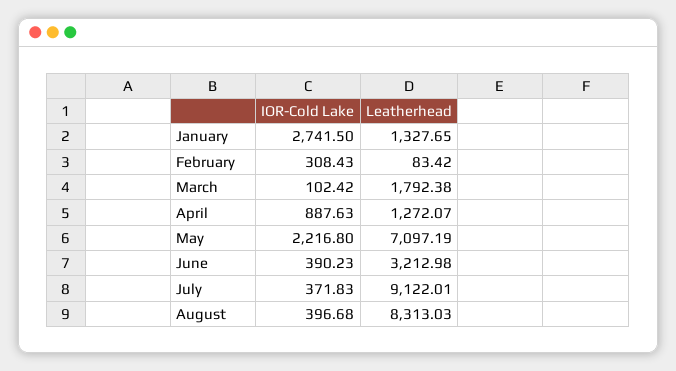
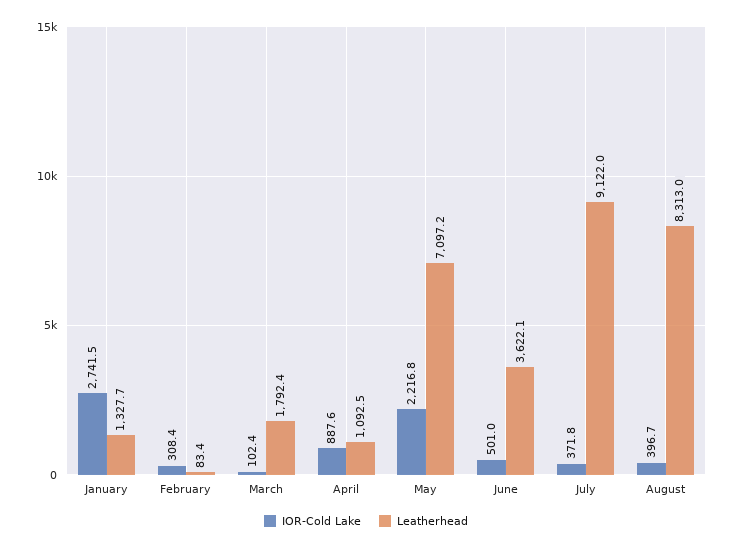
  {
    "IOR-Cold Lake": {
      "January": 2741.5,
      "February": 308.43,
      "March": 102.42,
      "April": 887.63,
      "May": 2216.8,
-     "June": 390.23,
+     "June": 501,
      "July": 371.83,
      "August": 396.68
    },
    "Leatherhead": {
      "January": 1327.65,
      "February": 83.42,
      "March": 1792.38,
-     "April": 1272.07,
+     "April": 1092.5,
      "May": 7097.19,
-     "June": 3212.98,
+     "June": 3622.1,
      "July": 9122.01,
      "August": 8313.03
    }
  }

